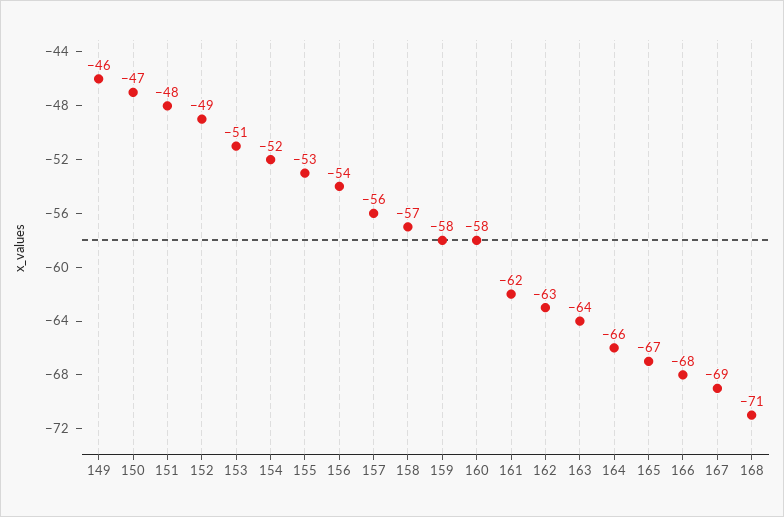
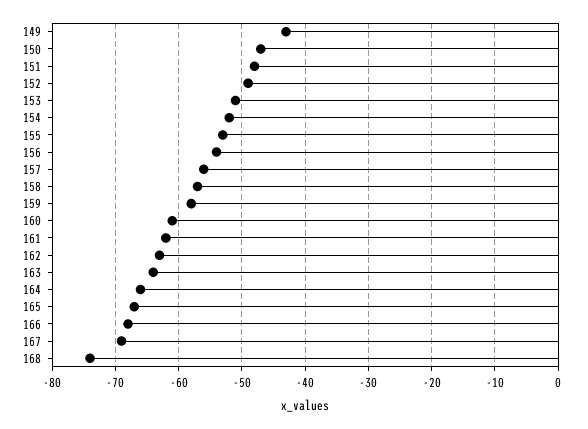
  {
-   "149": -46,
+   "149": -43,
    "150": -47,
    "151": -48,
    "152": -49,
    "153": -51,
    "154": -52,
    "155": -53,
    "156": -54,
    "157": -56,
    "158": -57,
    "159": -58,
-   "160": -58,
+   "160": -61,
    "161": -62,
    "162": -63,
    "163": -64,
    "164": -66,
    "165": -67,
    "166": -68,
    "167": -69,
-   "168": -71
+   "168": -74
  }

